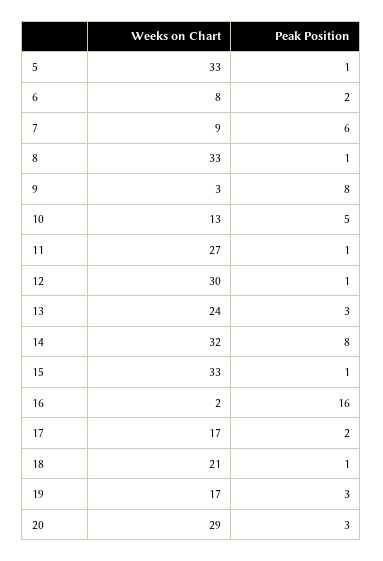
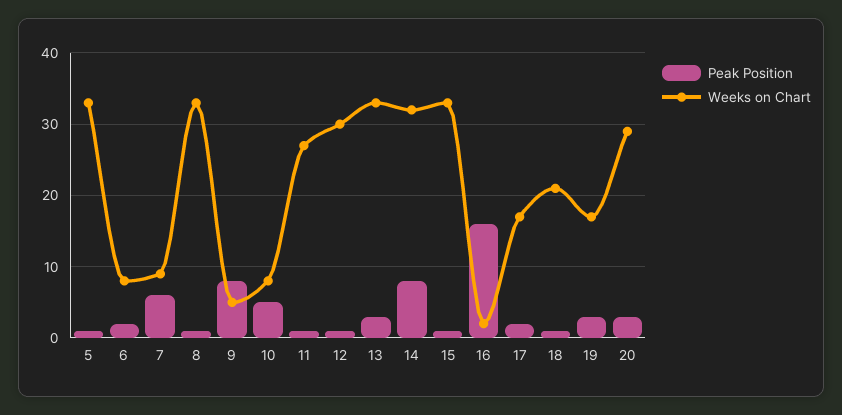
  {
    "Weeks on Chart": {
      "5": 33,
      "6": 8,
      "7": 9,
      "8": 33,
-     "9": 3,
+     "9": 5,
-     "10": 13,
+     "10": 8,
      "11": 27,
      "12": 30,
-     "13": 24,
+     "13": 33,
      "14": 32,
      "15": 33,
      "16": 2,
      "17": 17,
      "18": 21,
      "19": 17,
      "20": 29
    },
    "Peak Position": {
      "5": 1,
      "6": 2,
      "7": 6,
      "8": 1,
      "9": 8,
      "10": 5,
      "11": 1,
      "12": 1,
      "13": 3,
      "14": 8,
      "15": 1,
      "16": 16,
      "17": 2,
      "18": 1,
      "19": 3,
      "20": 3
    }
  }

